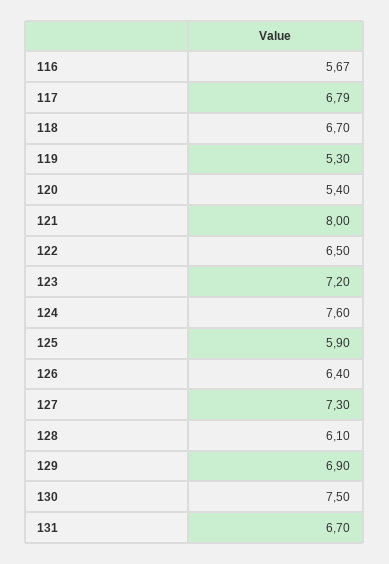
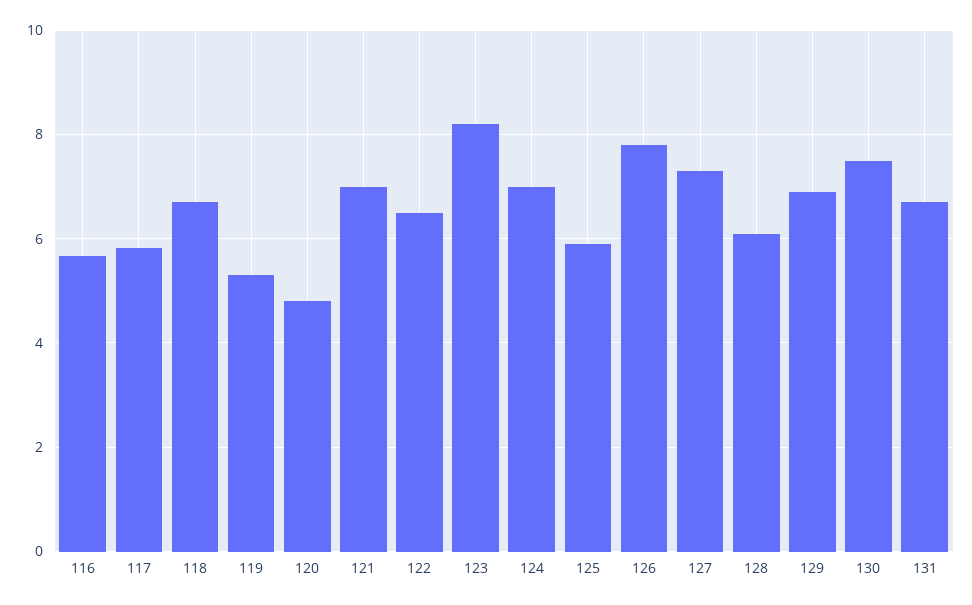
  {
    "116": 5.67,
-   "117": 6.79,
+   "117": 5.8,
    "118": 6.7,
    "119": 5.3,
-   "120": 5.4,
+   "120": 4.8,
-   "121": 8,
+   "121": 7,
    "122": 6.5,
-   "123": 7.2,
+   "123": 8.2,
-   "124": 7.6,
+   "124": 7,
    "125": 5.9,
-   "126": 6.4,
+   "126": 7.8,
    "127": 7.3,
    "128": 6.1,
    "129": 6.9,
    "130": 7.5,
    "131": 6.7
  }

